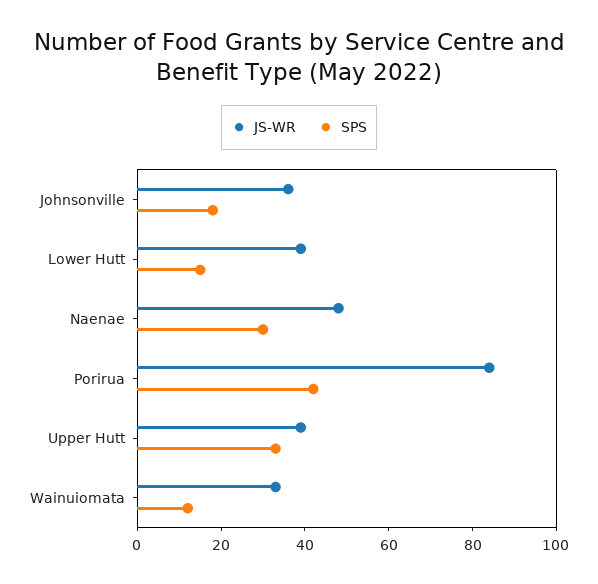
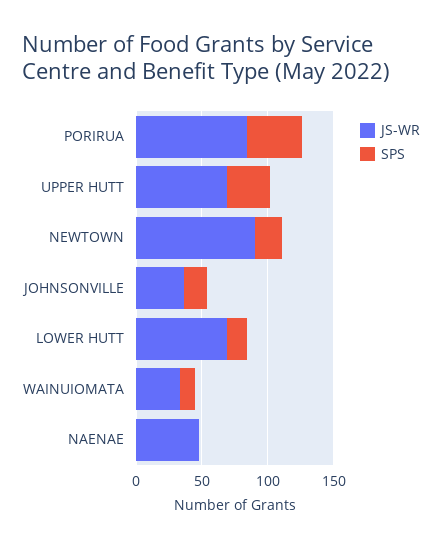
  {
    "JS-WR": {
      "Johnsonville": 35,
-     "Lower Hutt": 40,
+     "Lower Hutt": 70,
      "Naenae": 50,
      "Porirua": 85,
-     "Upper Hutt": 40,
+     "Upper Hutt": 70,
-     "Wainuiomata": 35
+     "Wainuiomata": 35,
+     "NEWTOWN": 90
    },
    "SPS": {
      "Johnsonville": 20,
      "Lower Hutt": 15,
-     "Naenae": 30,
+     "Naenae": 0,
      "Porirua": 40,
      "Upper Hutt": 35,
-     "Wainuiomata": 10
+     "Wainuiomata": 10,
+     "NEWTOWN": 20
    }
  }

